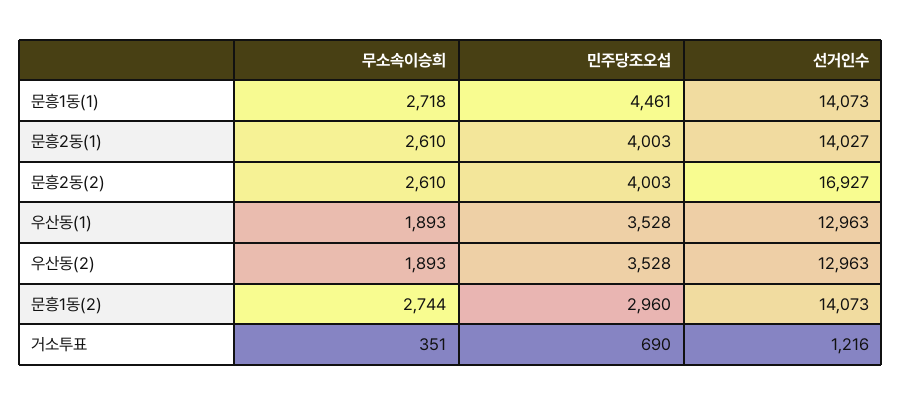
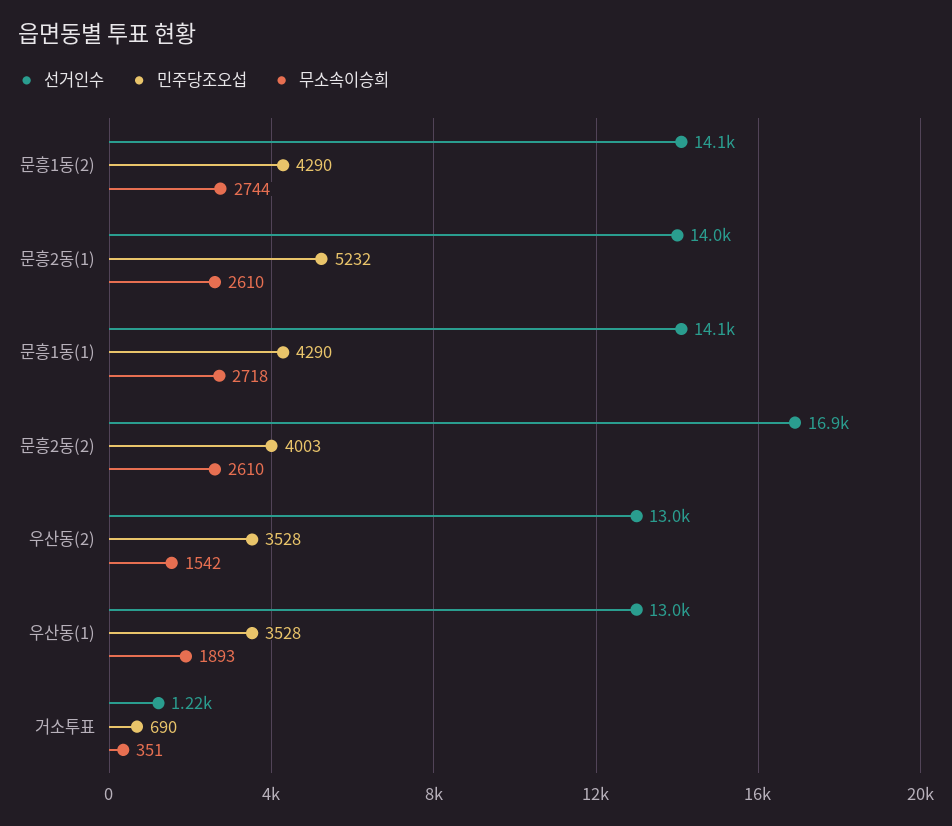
  {
    "무소속이승희": {
      "문흥1동(1)": 2718,
      "문흥2동(1)": 2610,
      "문흥2동(2)": 2610,
      "우산동(1)": 1893,
-     "우산동(2)": 1893,
+     "우산동(2)": 1542,
      "문흥1동(2)": 2744,
      "거소투표": 351
    },
    "민주당조오섭": {
-     "문흥1동(1)": 4461,
+     "문흥1동(1)": 4290,
-     "문흥2동(1)": 4003,
+     "문흥2동(1)": 5232,
      "문흥2동(2)": 4003,
      "우산동(1)": 3528,
      "우산동(2)": 3528,
-     "문흥1동(2)": 2960,
+     "문흥1동(2)": 4290,
      "거소투표": 690
    },
    "선거인수": {
      "문흥1동(1)": 14073,
      "문흥2동(1)": 14027,
      "문흥2동(2)": 16927,
      "우산동(1)": 12963,
      "우산동(2)": 12963,
      "문흥1동(2)": 14073,
      "거소투표": 1216
    }
  }

